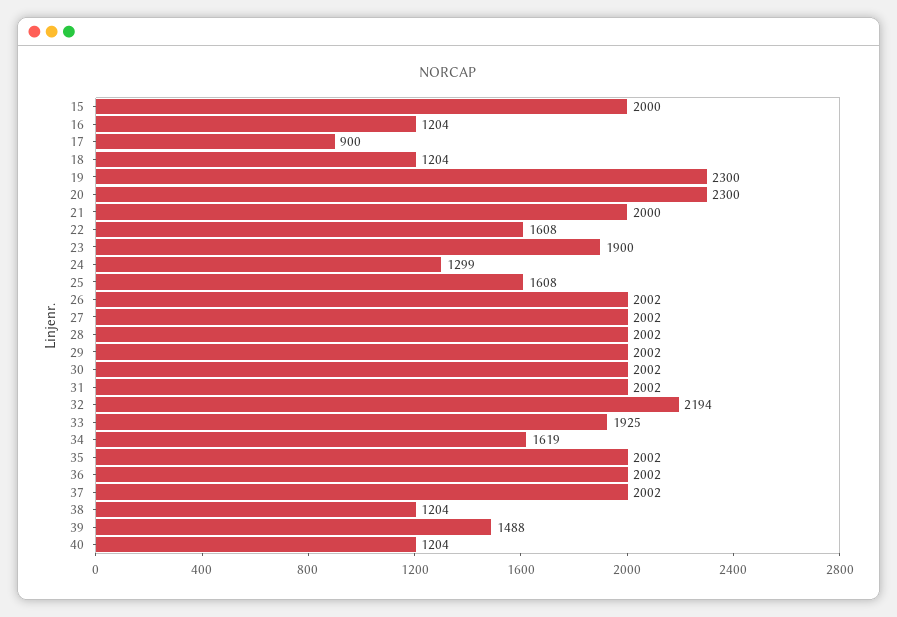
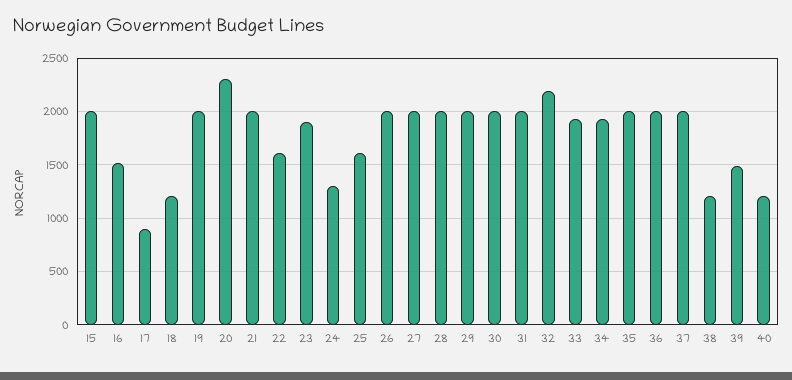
  {
    "15": 2000,
-   "16": 1204,
+   "16": 1500,
    "17": 900,
    "18": 1204,
-   "19": 2300,
+   "19": 2000,
    "20": 2300,
    "21": 2000,
    "22": 1608,
    "23": 1900,
    "24": 1299,
    "25": 1608,
    "26": 2002,
    "27": 2002,
    "28": 2002,
    "29": 2002,
    "30": 2002,
    "31": 2002,
    "32": 2194,
    "33": 1925,
-   "34": 1619,
+   "34": 1900,
    "35": 2002,
    "36": 2002,
    "37": 2002,
    "38": 1204,
    "39": 1488,
    "40": 1204
  }

